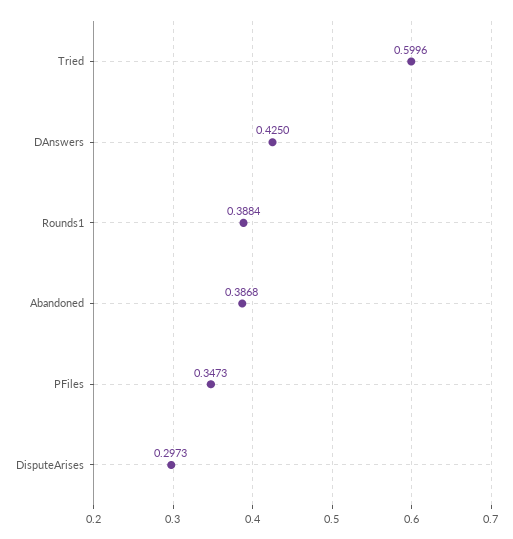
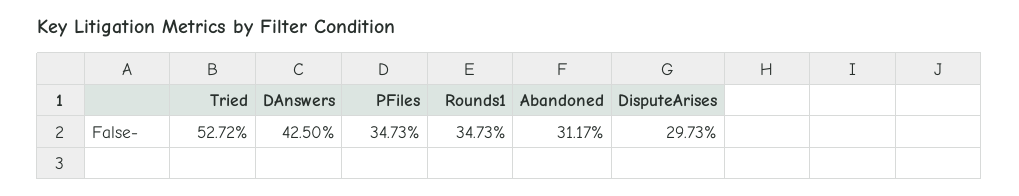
  {
-   "Tried": 0.5996,
+   "Tried": 0.5272,
    "DAnswers": 0.425,
-   "Rounds1": 0.3884,
+   "Rounds1": 0.3473,
-   "Abandoned": 0.3868,
+   "Abandoned": 0.3117,
    "PFiles": 0.3473,
    "DisputeArises": 0.2973
  }

